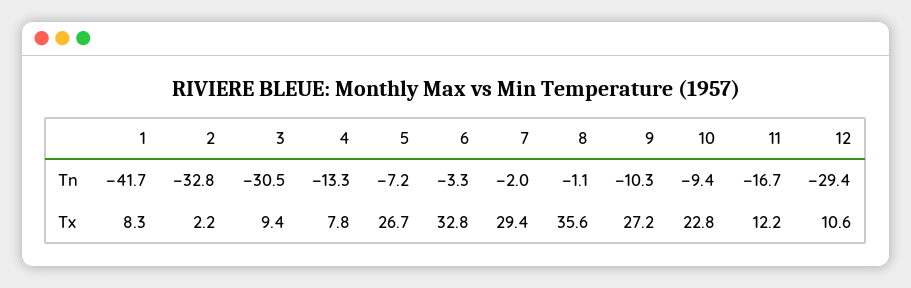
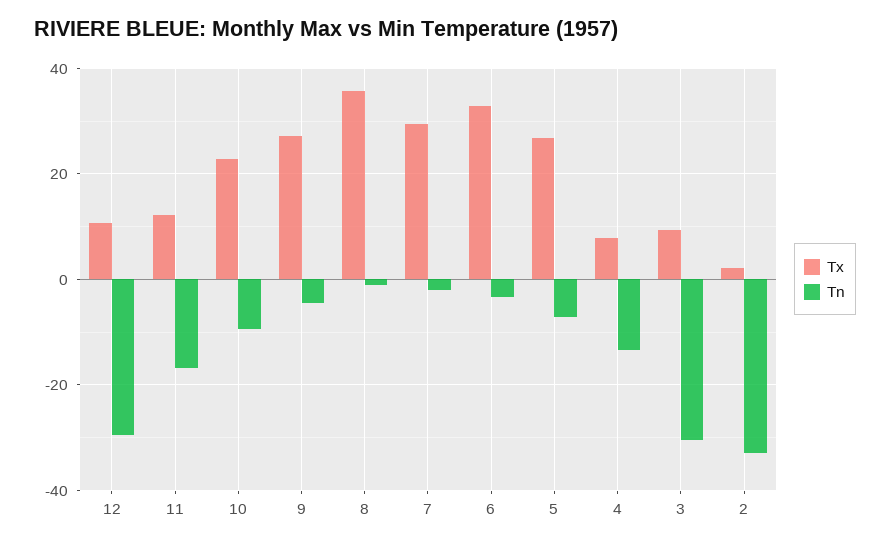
  {
    "Tn": {
-     "1": -41.7,
      "2": -32.8,
      "3": -30.5,
      "4": -13.3,
      "5": -7.2,
      "6": -3.3,
      "7": -2,
      "8": -1.1,
-     "9": -10.3,
+     "9": -4,
      "10": -9.4,
      "11": -16.7,
      "12": -29.4
    },
    "Tx": {
-     "1": 8.3,
      "2": 2.2,
      "3": 9.4,
      "4": 7.8,
      "5": 26.7,
      "6": 32.8,
      "7": 29.4,
      "8": 35.6,
      "9": 27.2,
      "10": 22.8,
      "11": 12.2,
      "12": 10.6
    }
  }

